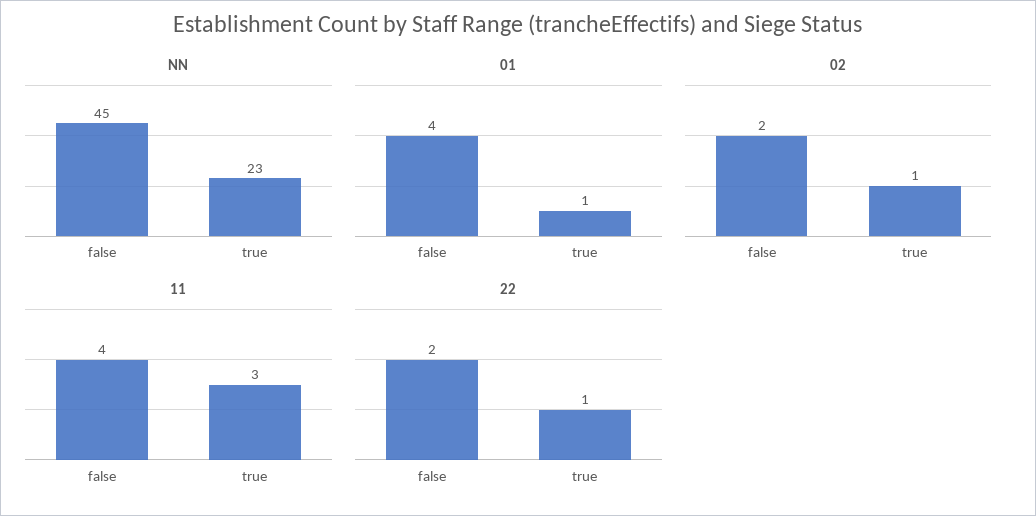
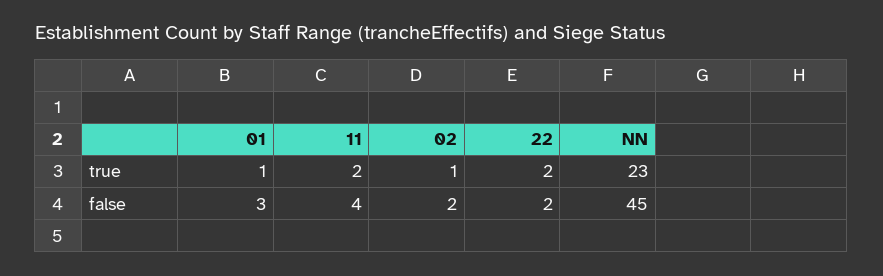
  {
    "NN": {
      "false": 45,
      "true": 23
    },
    "01": {
-     "false": 4,
+     "false": 3,
      "true": 1
    },
    "02": {
      "false": 2,
      "true": 1
    },
    "11": {
      "false": 4,
-     "true": 3
+     "true": 2
    },
    "22": {
      "false": 2,
-     "true": 1
+     "true": 2
    }
  }

